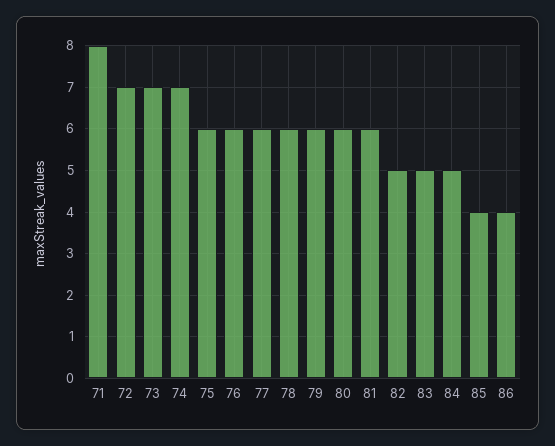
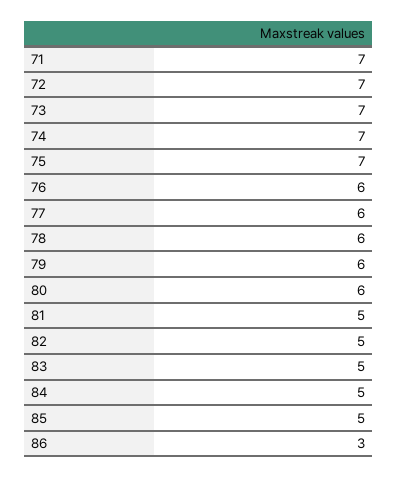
  {
-   "71": 8,
+   "71": 7,
    "72": 7,
    "73": 7,
    "74": 7,
-   "75": 6,
+   "75": 7,
    "76": 6,
    "77": 6,
    "78": 6,
    "79": 6,
    "80": 6,
-   "81": 6,
+   "81": 5,
    "82": 5,
    "83": 5,
    "84": 5,
-   "85": 4,
+   "85": 5,
-   "86": 4
+   "86": 3
  }

